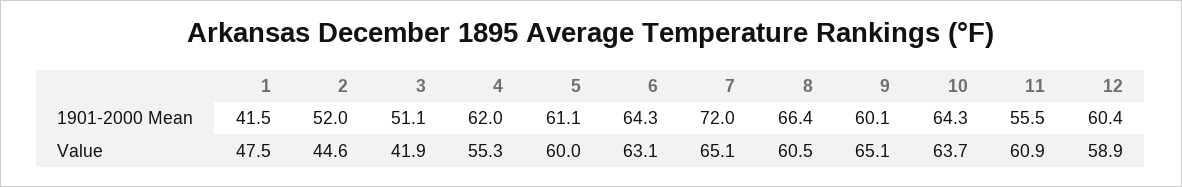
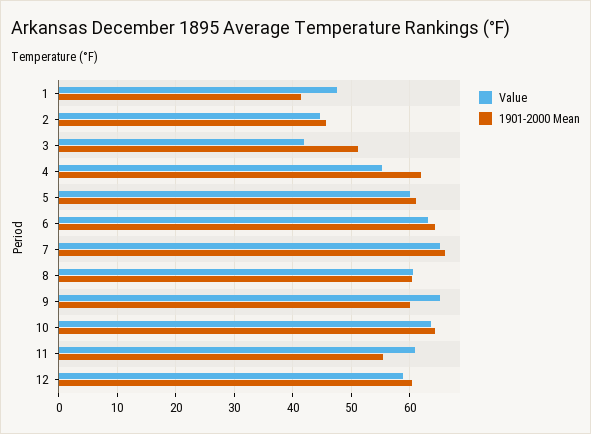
  {
    "1901-2000 Mean": {
      "1": 41.5,
-     "2": 52,
+     "2": 46,
      "3": 51.1,
      "4": 62,
      "5": 61.1,
      "6": 64.3,
-     "7": 72,
+     "7": 66,
-     "8": 66.4,
+     "8": 60,
      "9": 60.1,
      "10": 64.3,
      "11": 55.5,
      "12": 60.4
    },
    "Value": {
      "1": 47.5,
      "2": 44.6,
      "3": 41.9,
      "4": 55.3,
      "5": 60,
      "6": 63.1,
      "7": 65.1,
      "8": 60.5,
      "9": 65.1,
      "10": 63.7,
      "11": 60.9,
      "12": 58.9
    }
  }

